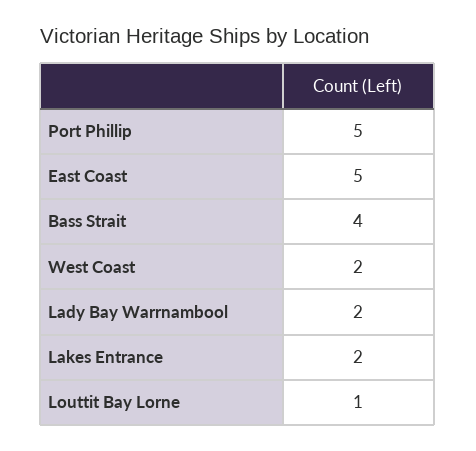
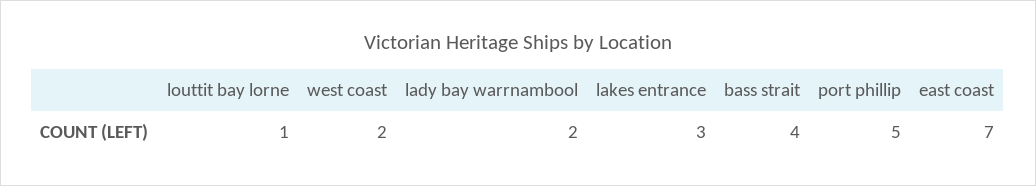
  {
    "Port Phillip": 5,
-   "East Coast": 5,
+   "East Coast": 7,
    "Bass Strait": 4,
    "West Coast": 2,
    "Lady Bay Warrnambool": 2,
-   "Lakes Entrance": 2,
+   "Lakes Entrance": 3,
    "Louttit Bay Lorne": 1
  }

